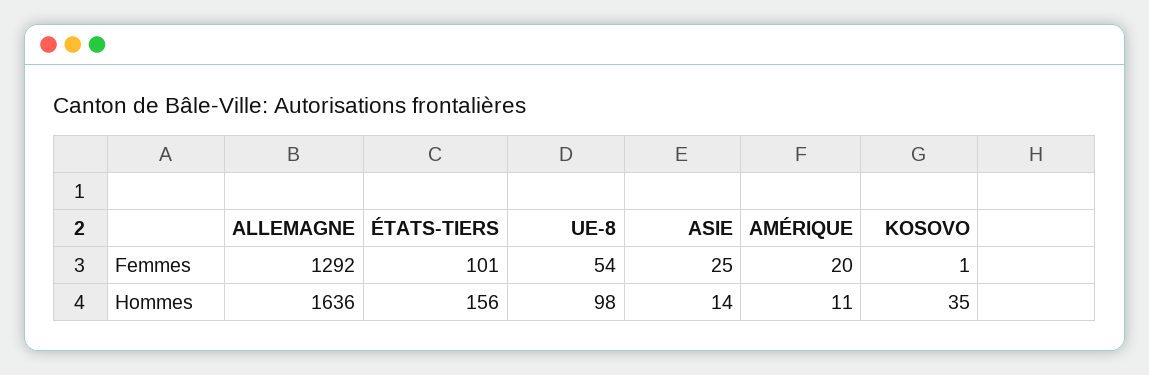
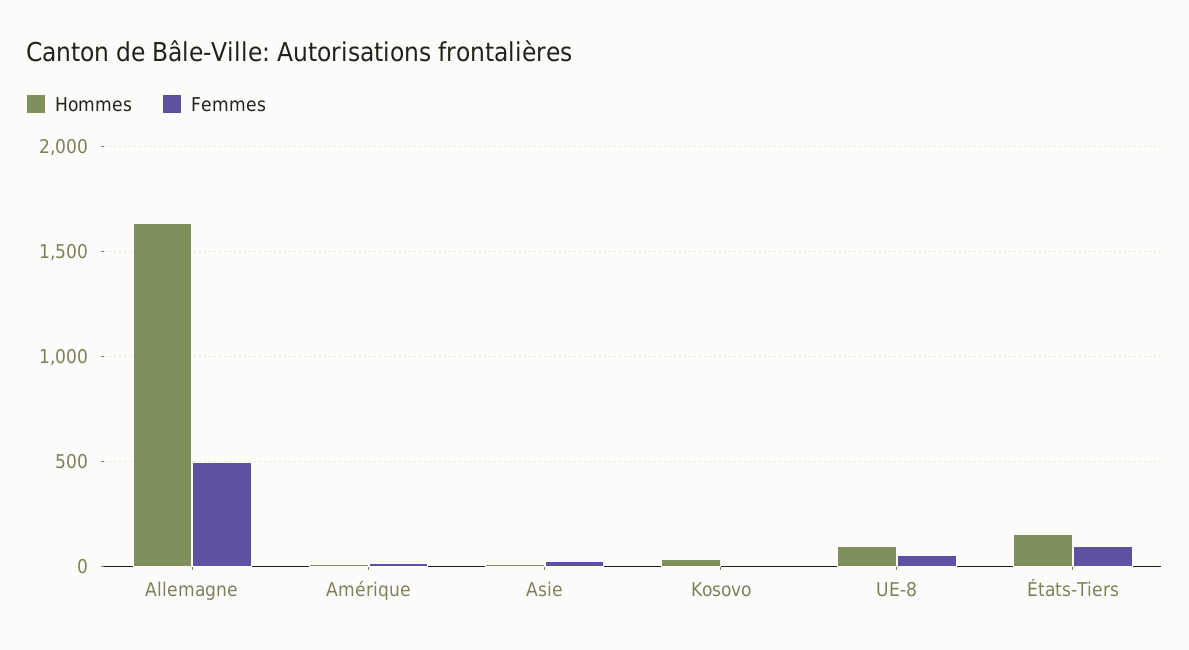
  {
    "Femmes": {
-     "ALLEMAGNE": 1292,
+     "ALLEMAGNE": 500,
      "ÉTATS-TIERS": 101,
      "UE-8": 54,
      "ASIE": 25,
      "AMÉRIQUE": 20,
      "KOSOVO": 1
    },
    "Hommes": {
      "ALLEMAGNE": 1636,
      "ÉTATS-TIERS": 156,
      "UE-8": 98,
      "ASIE": 14,
      "AMÉRIQUE": 11,
      "KOSOVO": 35
    }
  }

